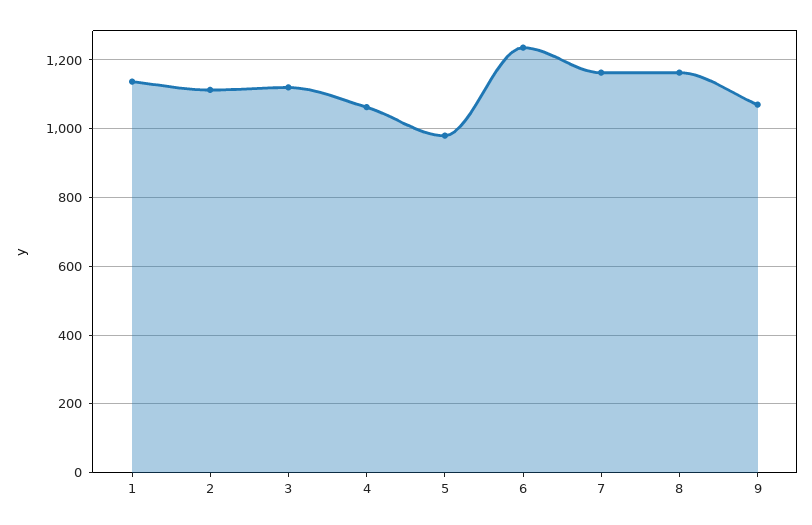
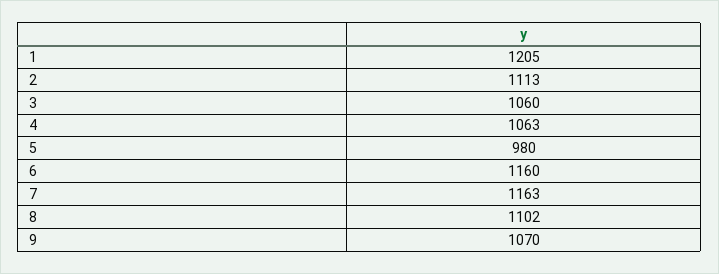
  {
-   "1": 1140,
+   "1": 1205,
    "2": 1113,
-   "3": 1120,
+   "3": 1060,
    "4": 1063,
    "5": 980,
-   "6": 1240,
+   "6": 1160,
    "7": 1163,
-   "8": 1160,
+   "8": 1102,
    "9": 1070
  }

